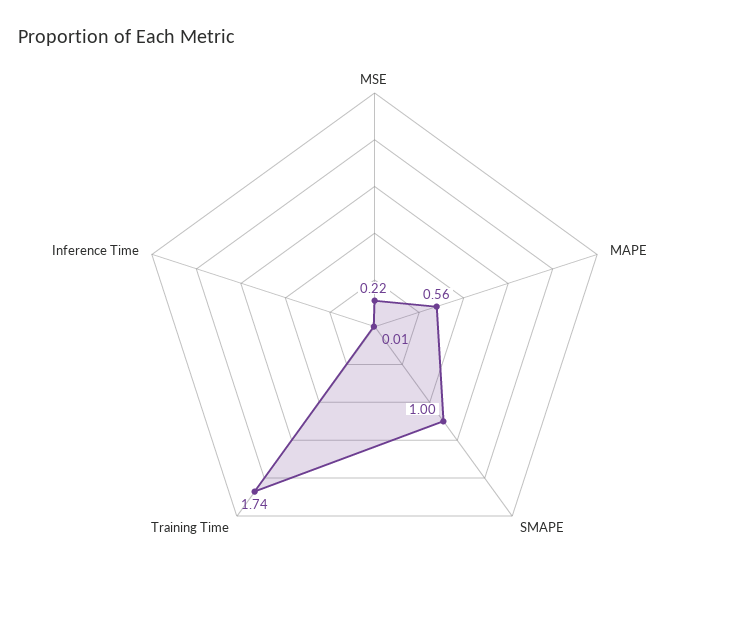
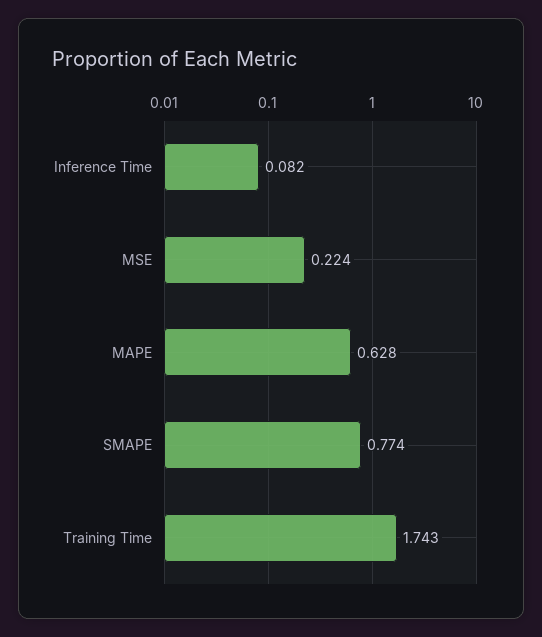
  {
    "MSE": 0.224,
-   "MAPE": 0.56,
+   "MAPE": 0.628,
-   "SMAPE": 1,
+   "SMAPE": 0.774,
    "Training Time": 1.743,
-   "Inference Time": 0.01
+   "Inference Time": 0.082
  }

